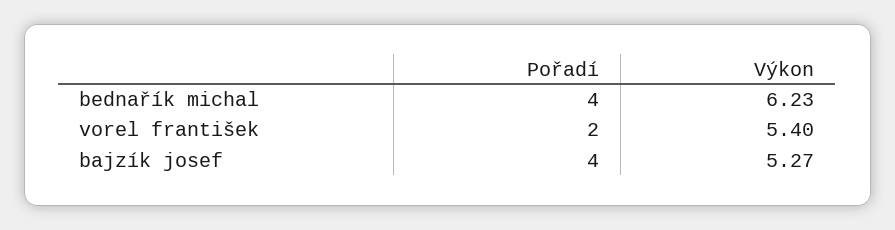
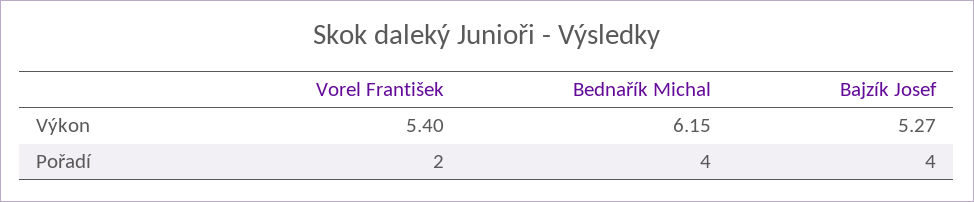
  {
    "Pořadí": {
      "bednařík michal": 4,
      "vorel františek": 2,
      "bajzík josef": 4
    },
    "Výkon": {
-     "bednařík michal": 6.23,
+     "bednařík michal": 6.15,
      "vorel františek": 5.4,
      "bajzík josef": 5.27
    }
  }

